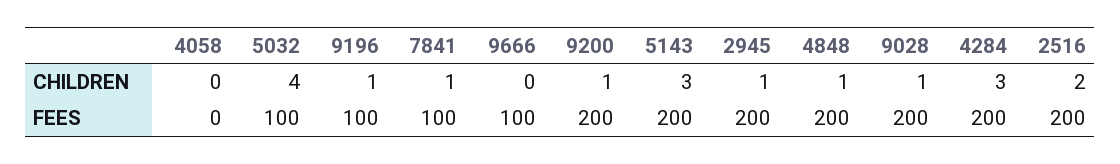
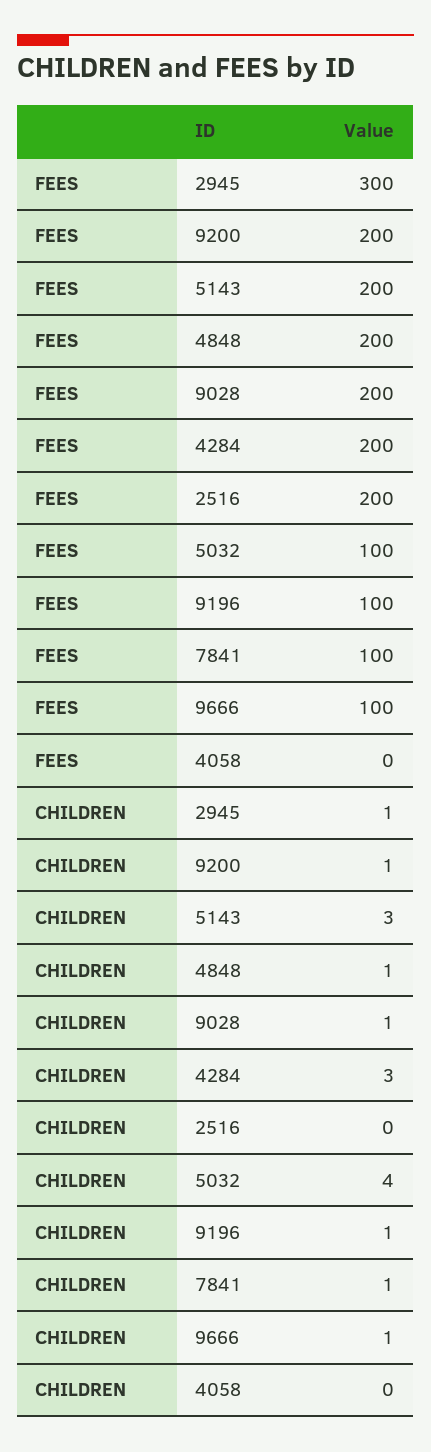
  {
    "4058": {
      "CHILDREN": 0,
      "FEES": 0
    },
    "5032": {
      "CHILDREN": 4,
      "FEES": 100
    },
    "9196": {
      "CHILDREN": 1,
      "FEES": 100
    },
    "7841": {
      "CHILDREN": 1,
      "FEES": 100
    },
    "9666": {
-     "CHILDREN": 0,
+     "CHILDREN": 1,
      "FEES": 100
    },
    "9200": {
      "CHILDREN": 1,
      "FEES": 200
    },
    "5143": {
      "CHILDREN": 3,
      "FEES": 200
    },
    "2945": {
      "CHILDREN": 1,
-     "FEES": 200
+     "FEES": 300
    },
    "4848": {
      "CHILDREN": 1,
      "FEES": 200
    },
    "9028": {
      "CHILDREN": 1,
      "FEES": 200
    },
    "4284": {
      "CHILDREN": 3,
      "FEES": 200
    },
    "2516": {
-     "CHILDREN": 2,
+     "CHILDREN": 0,
      "FEES": 200
    }
  }

